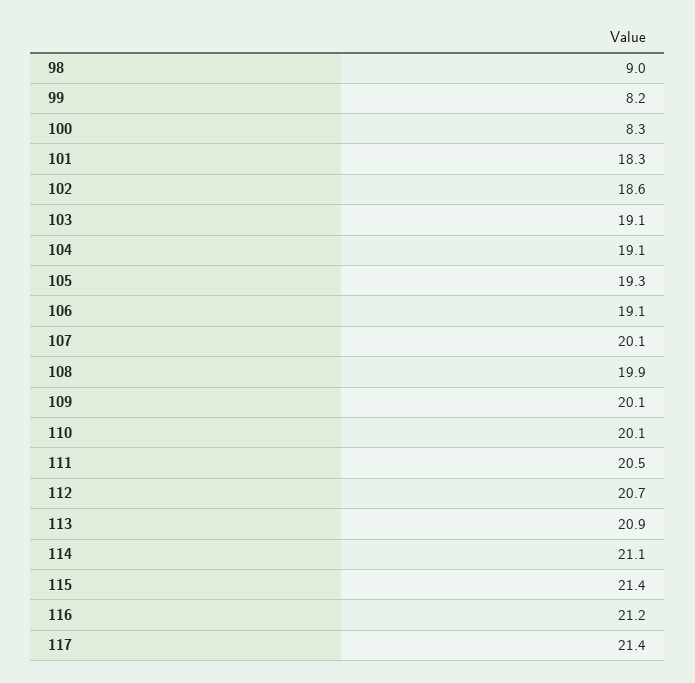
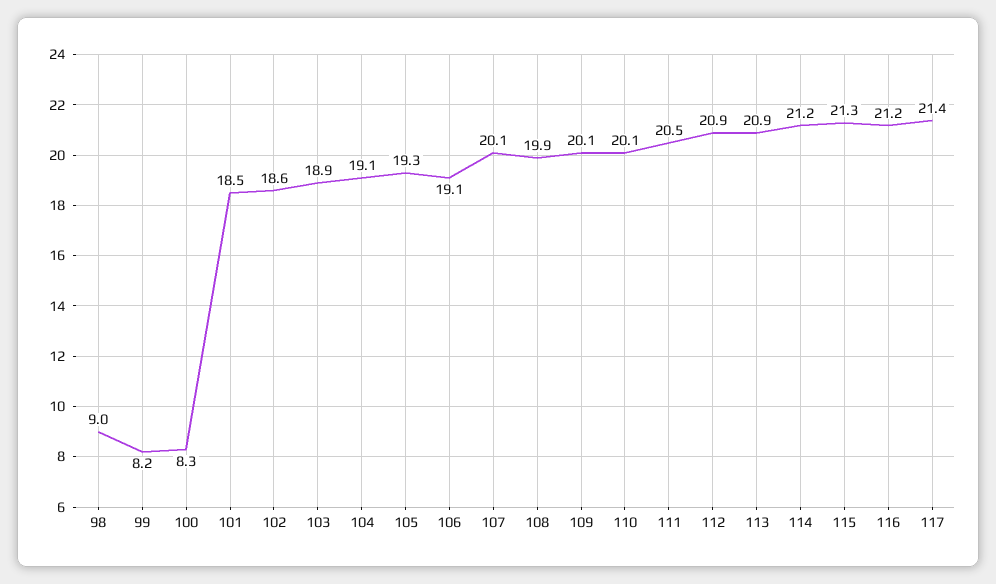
  {
    "98": 9,
    "99": 8.2,
    "100": 8.3,
-   "101": 18.3,
+   "101": 18.5,
    "102": 18.6,
-   "103": 19.1,
+   "103": 18.9,
    "104": 19.1,
    "105": 19.3,
    "106": 19.1,
    "107": 20.1,
    "108": 19.9,
    "109": 20.1,
    "110": 20.1,
    "111": 20.5,
-   "112": 20.7,
+   "112": 20.9,
    "113": 20.9,
-   "114": 21.1,
+   "114": 21.2,
-   "115": 21.4,
+   "115": 21.3,
    "116": 21.2,
    "117": 21.4
  }

